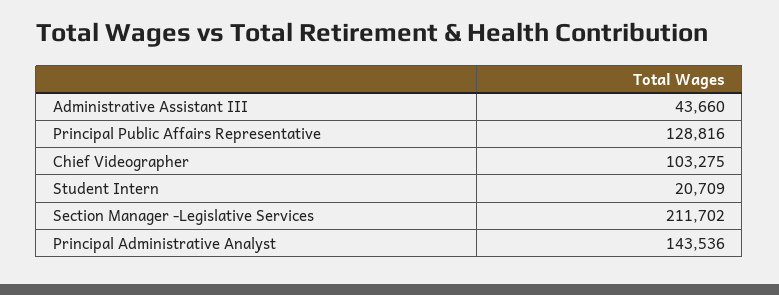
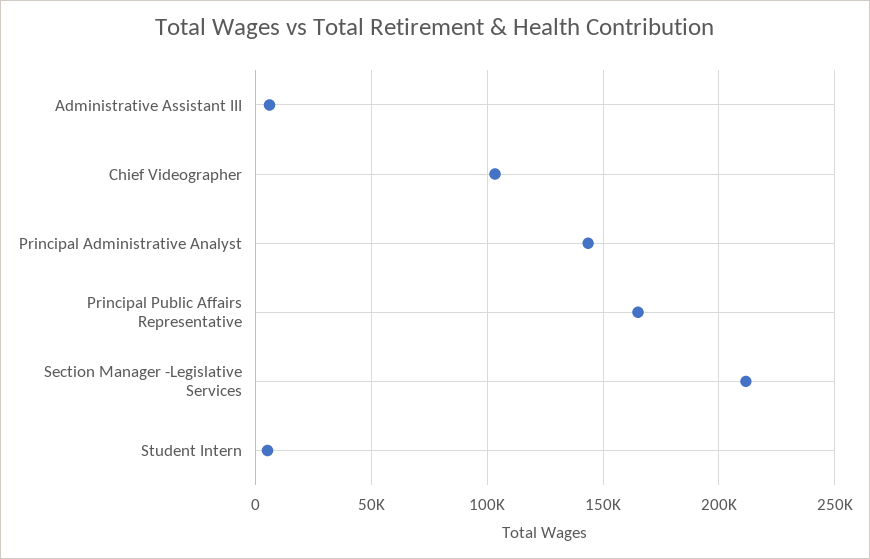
  {
-   "Administrative Assistant III": 43660,
+   "Administrative Assistant III": 5000,
-   "Principal Public Affairs Representative": 128816,
+   "Principal Public Affairs Representative": 165000,
    "Chief Videographer": 103275,
-   "Student Intern": 20709,
+   "Student Intern": 5000,
    "Section Manager -Legislative Services": 211702,
    "Principal Administrative Analyst": 143536
  }

